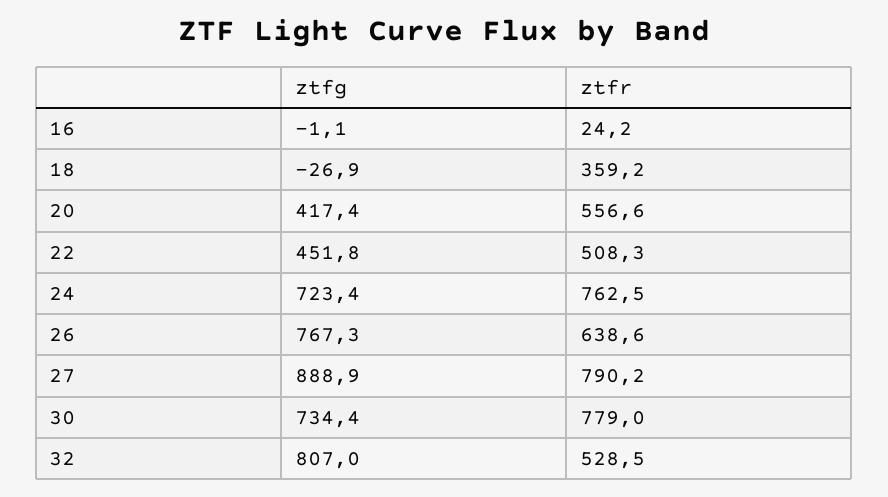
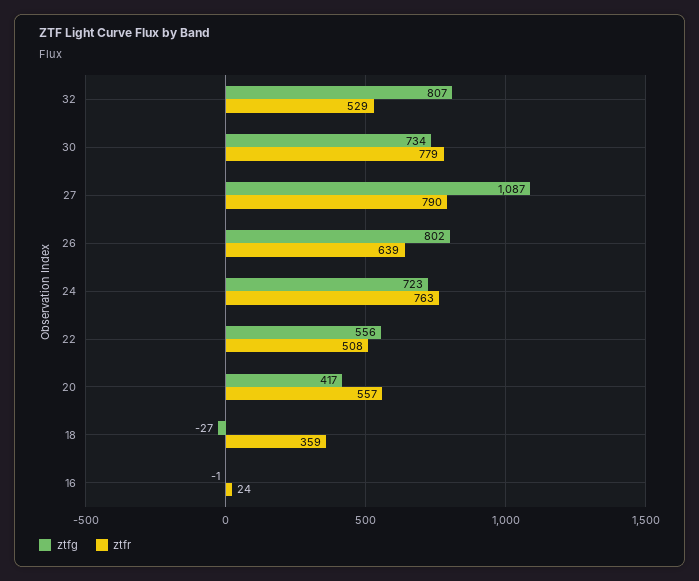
  {
    "ztfg": {
      "16": -1.1,
      "18": -26.9,
      "20": 417.4,
-     "22": 451.8,
+     "22": 556,
      "24": 723.4,
-     "26": 767.3,
+     "26": 802,
-     "27": 888.9,
+     "27": 1087,
      "30": 734.4,
      "32": 807
    },
    "ztfr": {
      "16": 24.2,
      "18": 359.2,
      "20": 556.6,
      "22": 508.3,
      "24": 762.5,
      "26": 638.6,
      "27": 790.2,
      "30": 779,
      "32": 528.5
    }
  }

